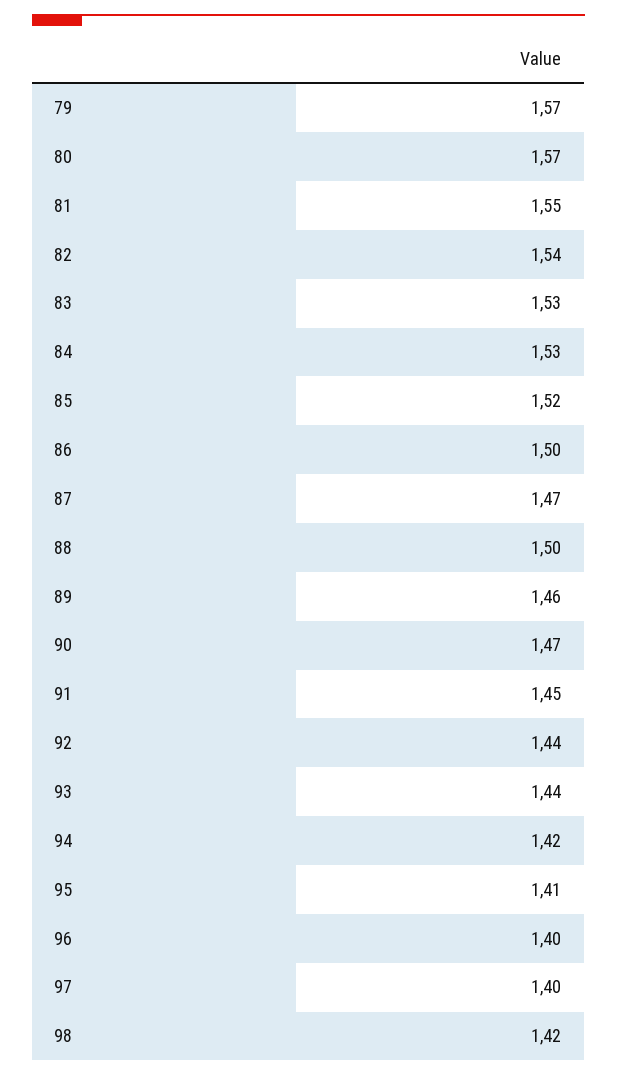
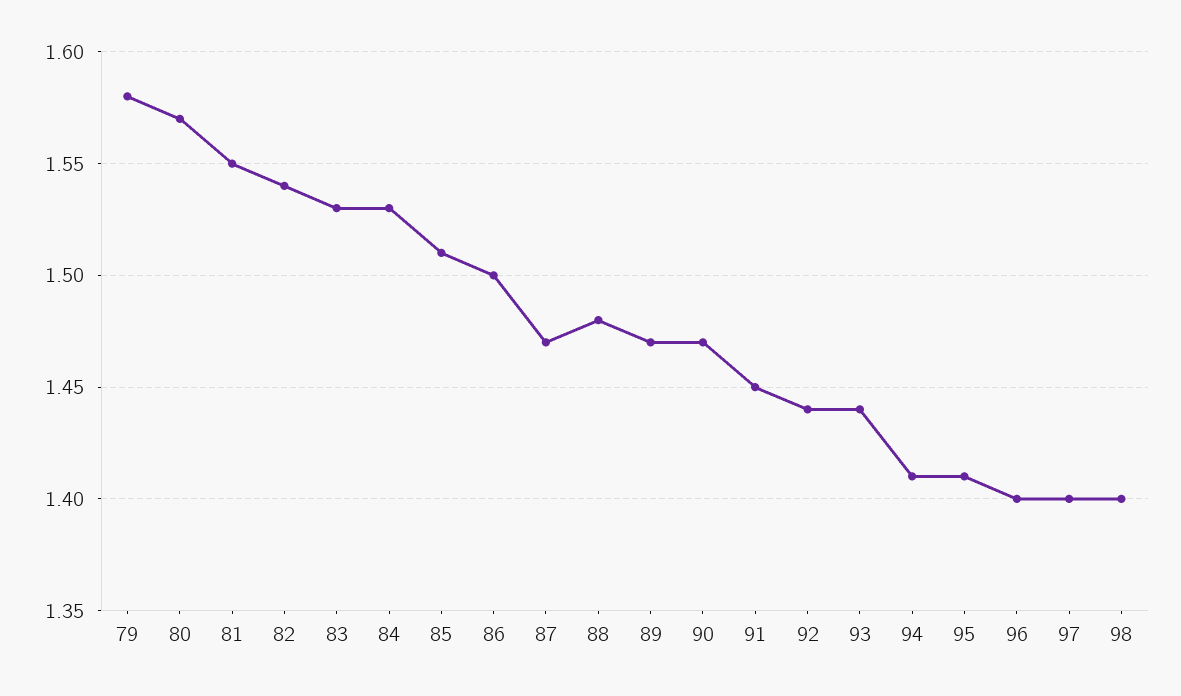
  {
-   "79": 1.57,
+   "79": 1.58,
    "80": 1.57,
    "81": 1.55,
    "82": 1.54,
    "83": 1.53,
    "84": 1.53,
-   "85": 1.52,
+   "85": 1.51,
    "86": 1.5,
    "87": 1.47,
-   "88": 1.5,
+   "88": 1.48,
-   "89": 1.46,
+   "89": 1.47,
    "90": 1.47,
    "91": 1.45,
    "92": 1.44,
    "93": 1.44,
-   "94": 1.42,
+   "94": 1.41,
    "95": 1.41,
    "96": 1.4,
    "97": 1.4,
-   "98": 1.42
+   "98": 1.4
  }

